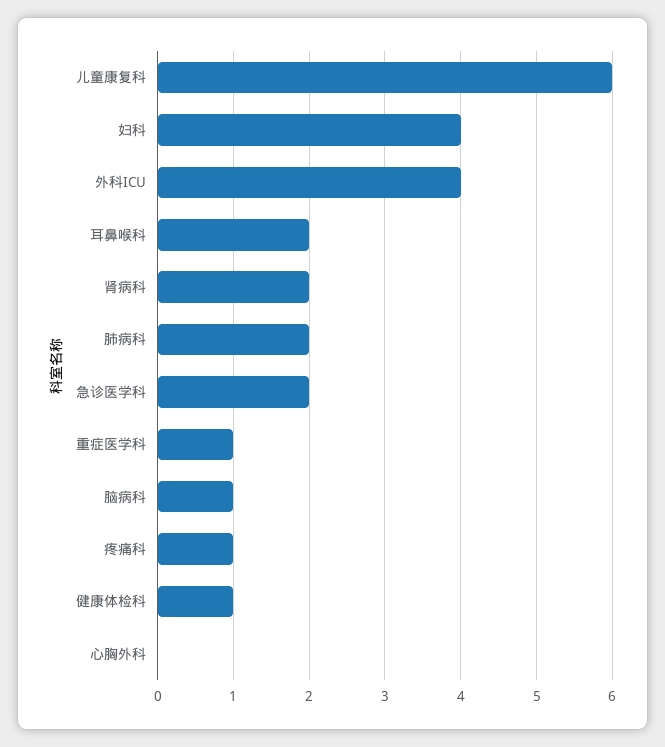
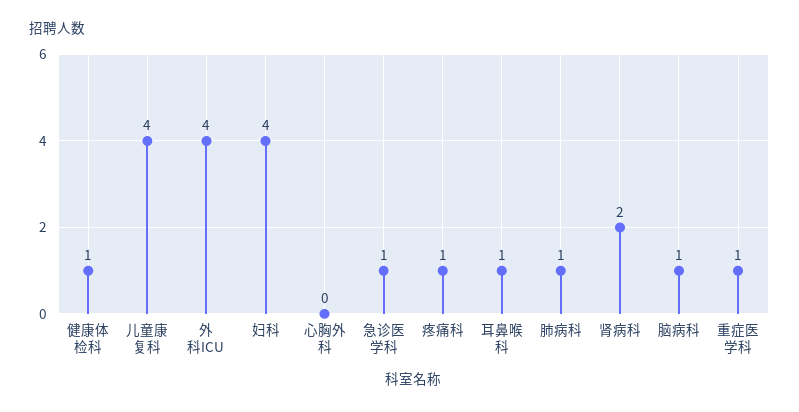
  {
-   "儿童康复科": 6,
+   "儿童康复科": 4,
    "妇科": 4,
    "外科ICU": 4,
-   "耳鼻喉科": 2,
+   "耳鼻喉科": 1,
    "肾病科": 2,
-   "肺病科": 2,
+   "肺病科": 1,
-   "急诊医学科": 2,
+   "急诊医学科": 1,
    "重症医学科": 1,
    "脑病科": 1,
    "疼痛科": 1,
    "健康体检科": 1,
    "心胸外科": 0
  }

